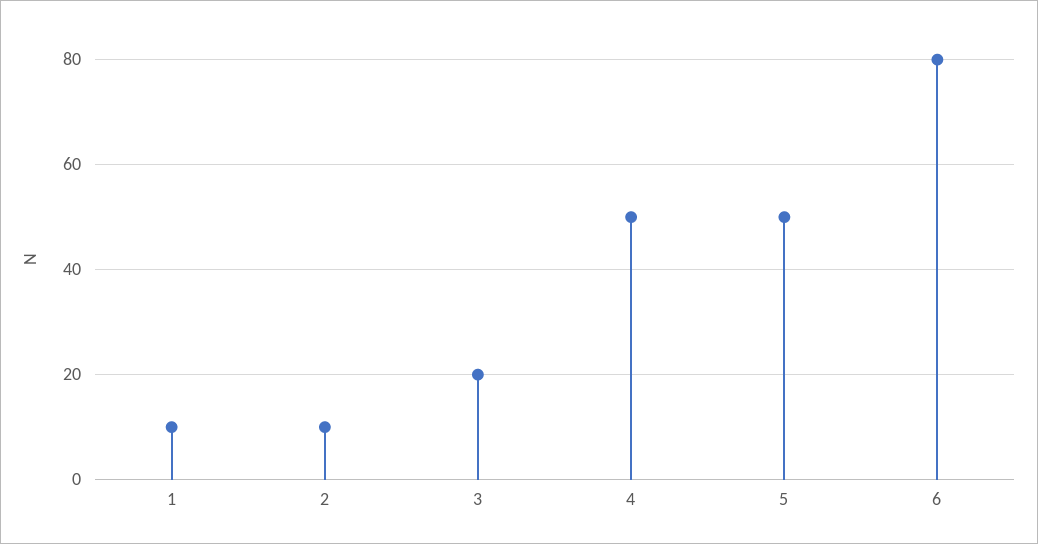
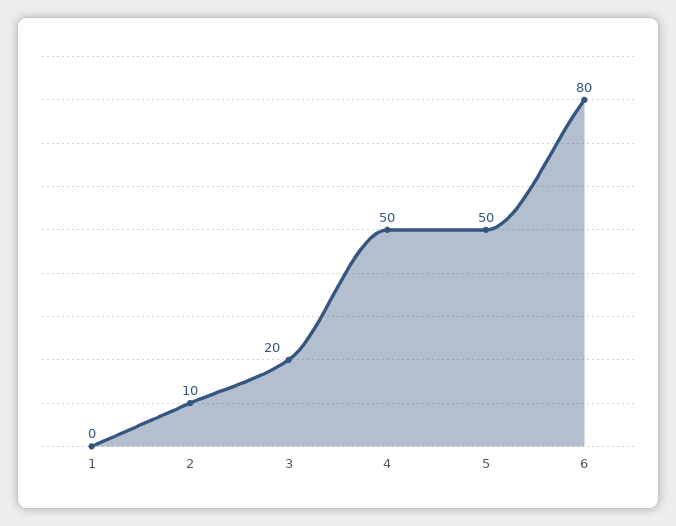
  {
-   "1": 10,
+   "1": 0,
    "2": 10,
    "3": 20,
    "4": 50,
    "5": 50,
    "6": 80
  }

